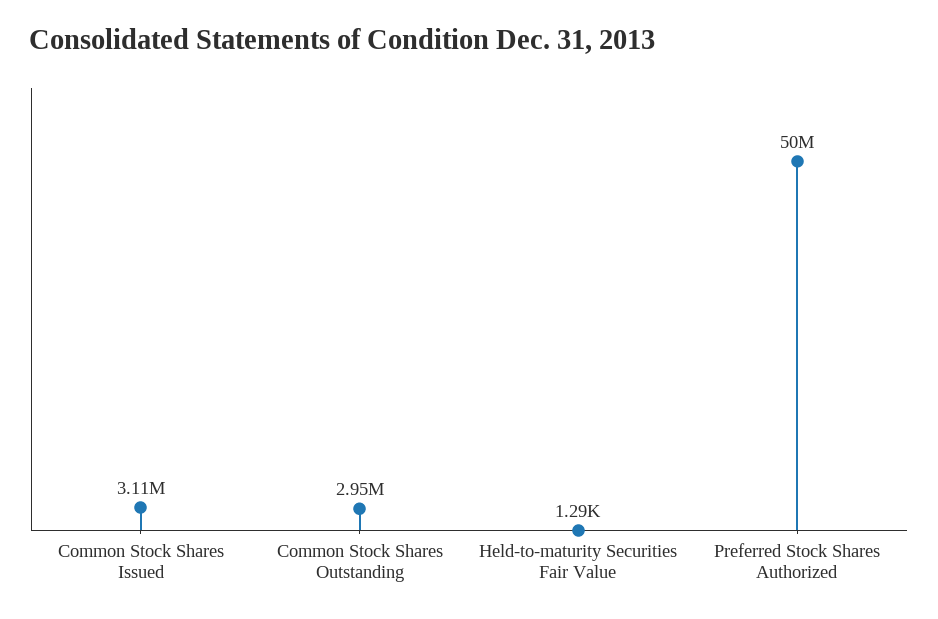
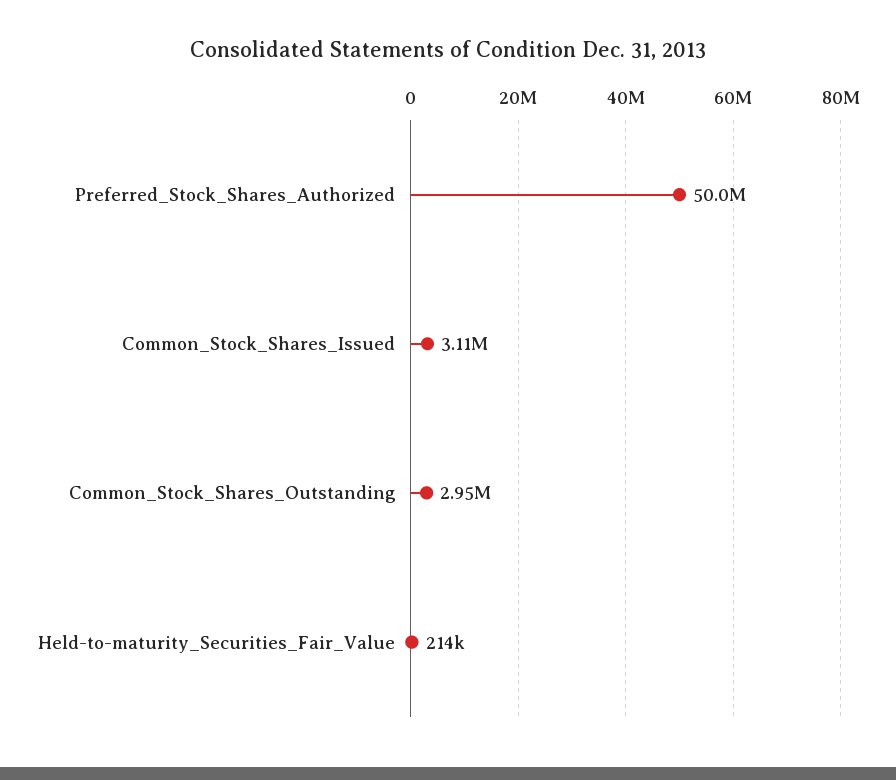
  {
    "Common Stock Shares Issued": 3110000,
    "Common Stock Shares Outstanding": 2950000,
-   "Held-to-maturity Securities Fair Value": 1290,
+   "Held-to-maturity Securities Fair Value": 214000,
    "Preferred Stock Shares Authorized": 50000000
  }

